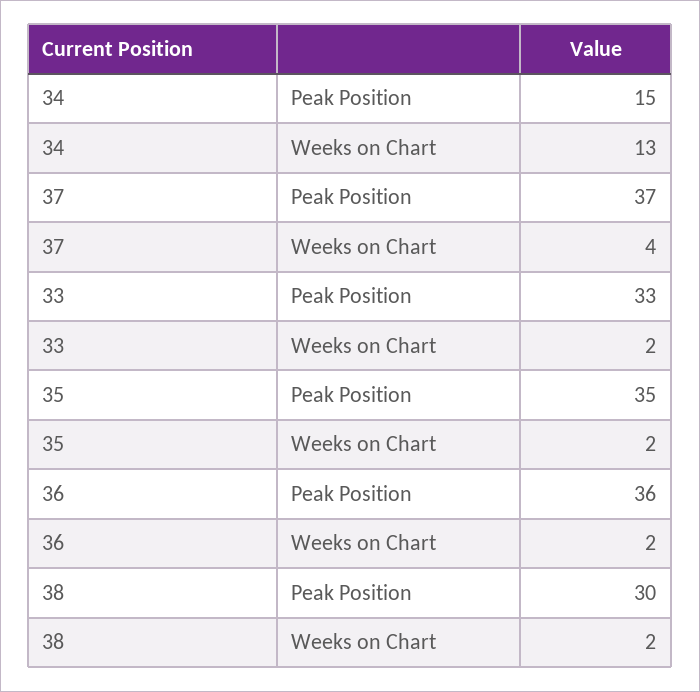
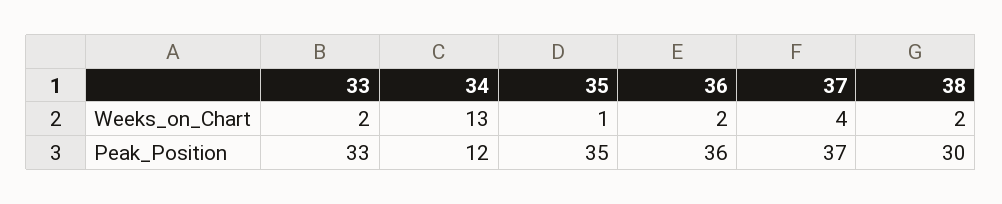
  {
    "34": {
-     "Peak Position": 15,
+     "Peak Position": 12,
      "Weeks on Chart": 13
    },
    "37": {
      "Peak Position": 37,
      "Weeks on Chart": 4
    },
    "33": {
      "Peak Position": 33,
      "Weeks on Chart": 2
    },
    "35": {
      "Peak Position": 35,
-     "Weeks on Chart": 2
+     "Weeks on Chart": 1
    },
    "36": {
      "Peak Position": 36,
      "Weeks on Chart": 2
    },
    "38": {
      "Peak Position": 30,
      "Weeks on Chart": 2
    }
  }

